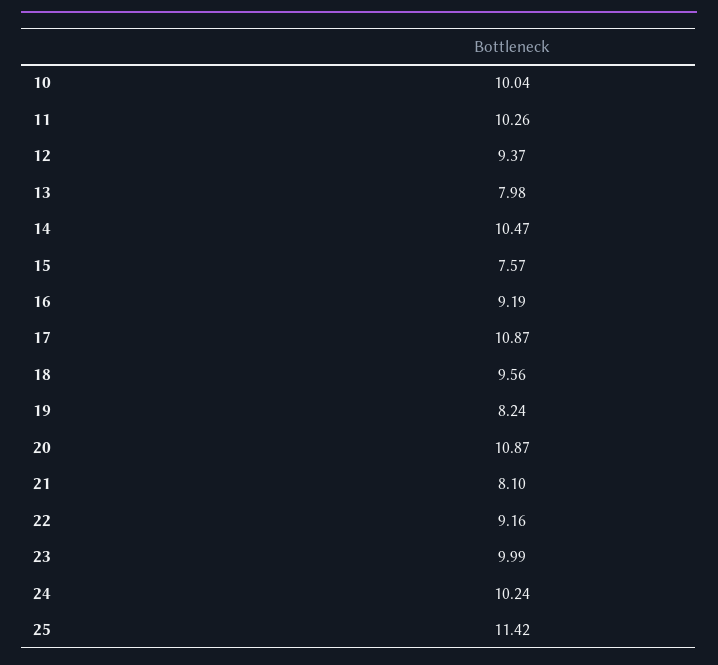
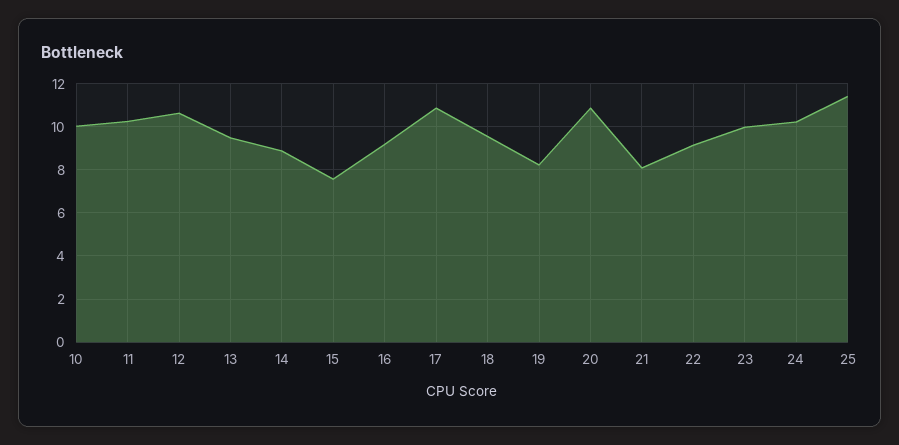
  {
    "10": 10.04,
    "11": 10.26,
-   "12": 9.37,
+   "12": 10.5,
-   "13": 7.98,
+   "13": 9.5,
-   "14": 10.47,
+   "14": 9,
    "15": 7.57,
    "16": 9.19,
    "17": 10.87,
    "18": 9.56,
    "19": 8.24,
    "20": 10.87,
    "21": 8.1,
    "22": 9.16,
    "23": 9.99,
    "24": 10.24,
    "25": 11.42
  }

